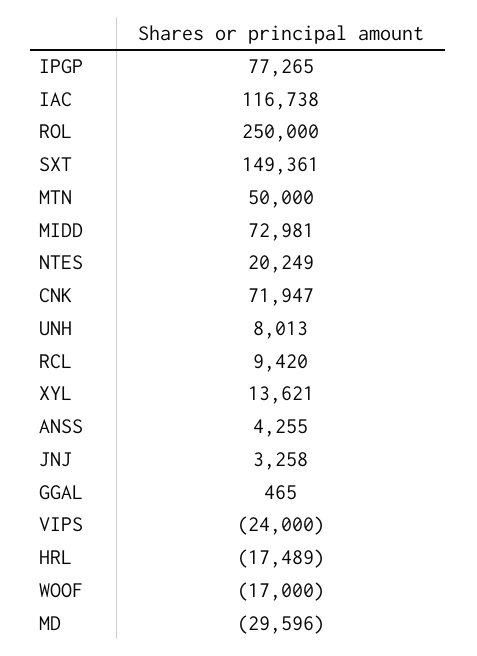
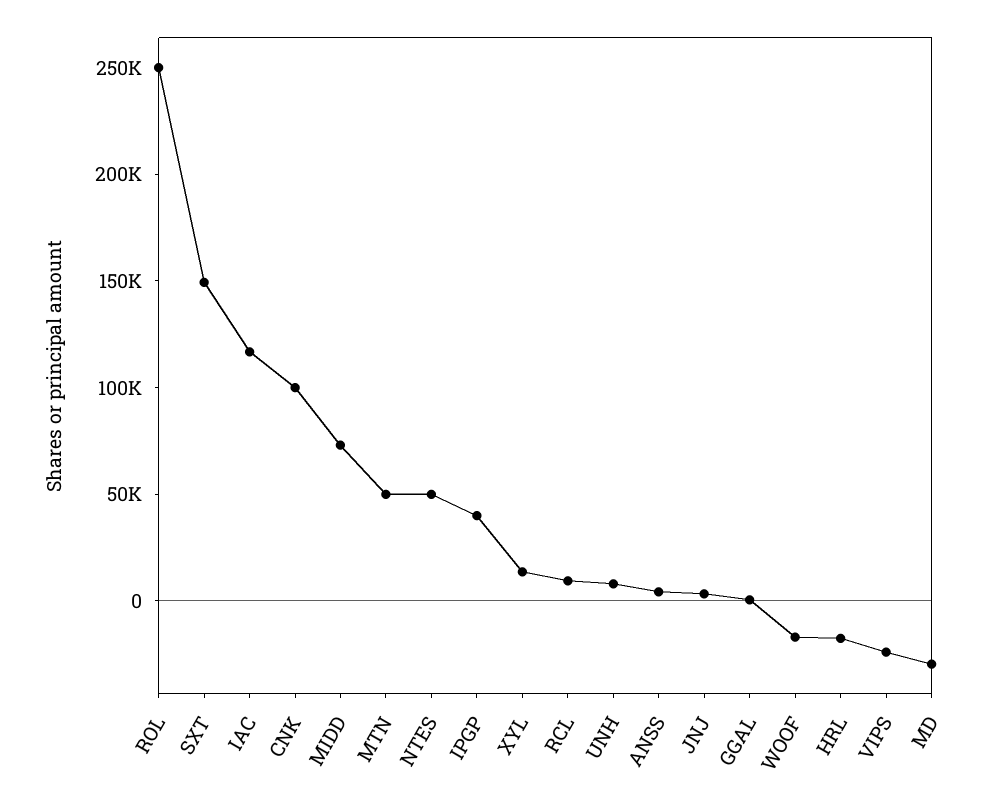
  {
-   "IPGP": 77265,
+   "IPGP": 40000,
    "IAC": 116738,
    "ROL": 250000,
    "SXT": 149361,
    "MTN": 50000,
    "MIDD": 72981,
-   "NTES": 20249,
+   "NTES": 50000,
-   "CNK": 71947,
+   "CNK": 100000,
    "UNH": 8013,
    "RCL": 9420,
    "XYL": 13621,
    "ANSS": 4255,
    "JNJ": 3258,
    "GGAL": 465,
    "VIPS": -24000,
    "HRL": -17489,
    "WOOF": -17000,
    "MD": -29596
  }

